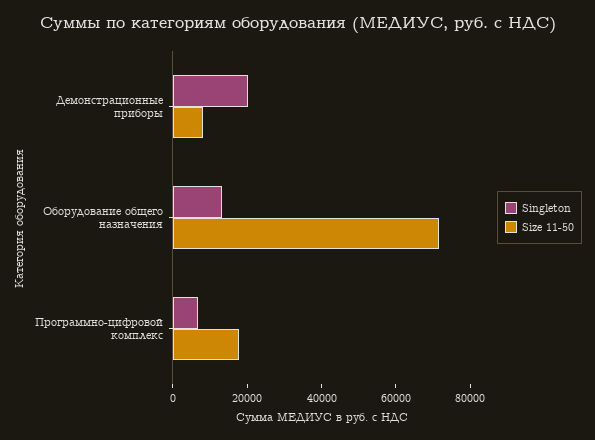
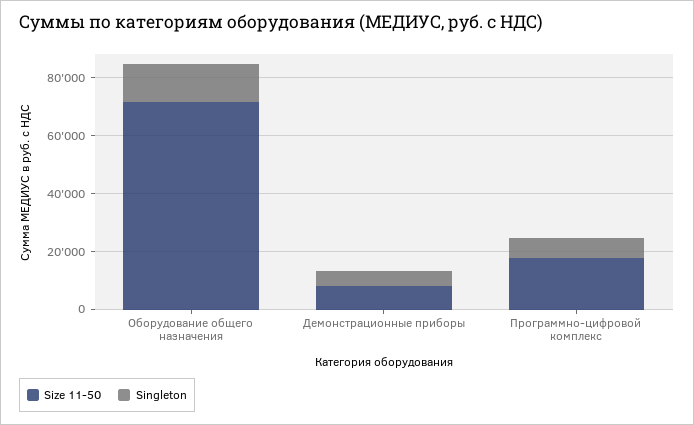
  {
    "Singleton": {
-     "Демонстрационные приборы": 20000,
+     "Демонстрационные приборы": 5000,
      "Оборудование общего назначения": 15000,
      "Программно-цифровой комплекс": 5000
    },
    "Size 11-50": {
      "Демонстрационные приборы": 10000,
      "Оборудование общего назначения": 70000,
      "Программно-цифровой комплекс": 20000
    }
  }

